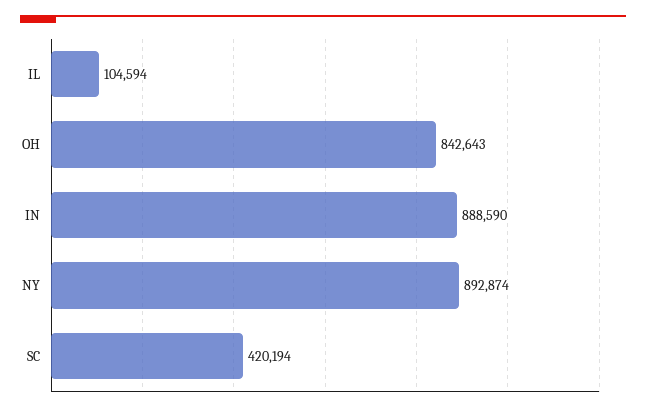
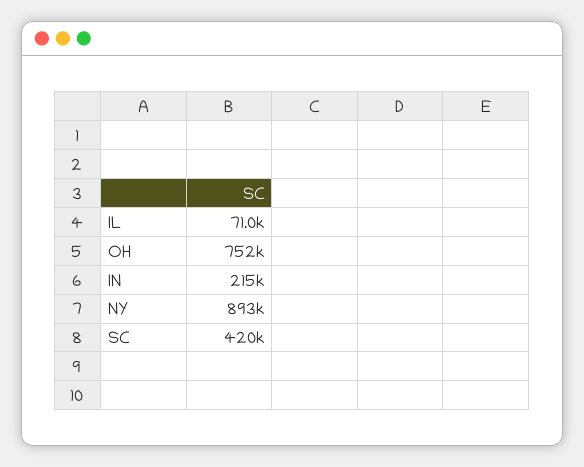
  {
-   "IL": 104594,
+   "IL": 71000,
-   "OH": 842643,
+   "OH": 752000,
-   "IN": 888590,
+   "IN": 215000,
    "NY": 892874,
    "SC": 420194
  }

